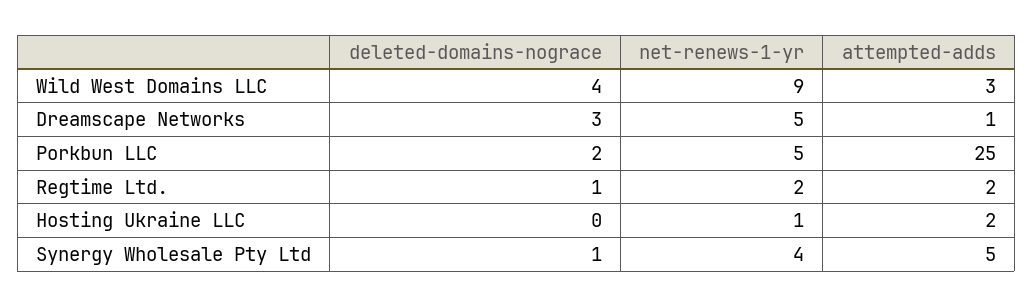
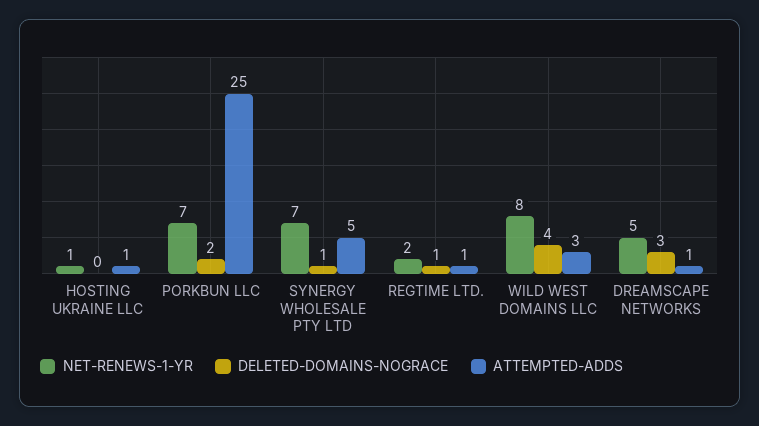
  {
    "deleted-domains-nograce": {
      "Wild West Domains LLC": 4,
      "Dreamscape Networks": 3,
      "Porkbun LLC": 2,
      "Regtime Ltd.": 1,
      "Hosting Ukraine LLC": 0,
      "Synergy Wholesale Pty Ltd": 1
    },
    "net-renews-1-yr": {
-     "Wild West Domains LLC": 9,
+     "Wild West Domains LLC": 8,
      "Dreamscape Networks": 5,
-     "Porkbun LLC": 5,
+     "Porkbun LLC": 7,
      "Regtime Ltd.": 2,
      "Hosting Ukraine LLC": 1,
-     "Synergy Wholesale Pty Ltd": 4
+     "Synergy Wholesale Pty Ltd": 7
    },
    "attempted-adds": {
      "Wild West Domains LLC": 3,
      "Dreamscape Networks": 1,
      "Porkbun LLC": 25,
-     "Regtime Ltd.": 2,
+     "Regtime Ltd.": 1,
-     "Hosting Ukraine LLC": 2,
+     "Hosting Ukraine LLC": 1,
      "Synergy Wholesale Pty Ltd": 5
    }
  }

